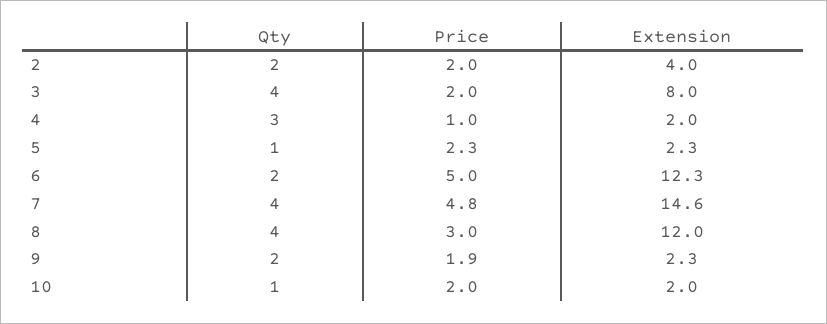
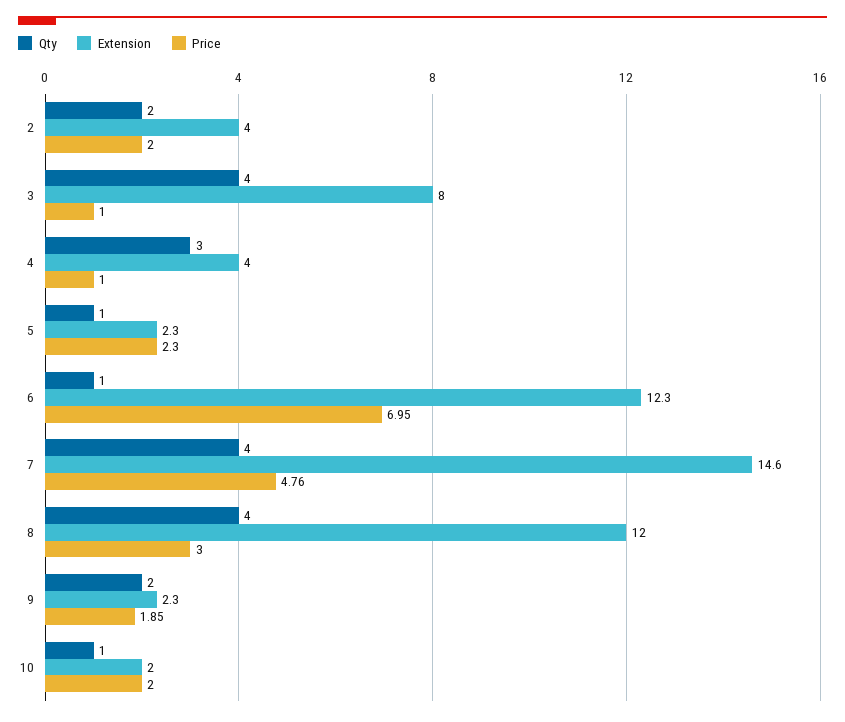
  {
    "Qty": {
      "2": 2,
      "3": 4,
      "4": 3,
      "5": 1,
-     "6": 2,
+     "6": 1,
      "7": 4,
      "8": 4,
      "9": 2,
      "10": 1
    },
    "Price": {
      "2": 2,
-     "3": 2,
+     "3": 1,
      "4": 1,
      "5": 2.3,
-     "6": 5,
+     "6": 6.95,
      "7": 4.76,
      "8": 3,
      "9": 1.85,
      "10": 2
    },
    "Extension": {
      "2": 4,
      "3": 8,
-     "4": 2,
+     "4": 4,
      "5": 2.3,
      "6": 12.3,
      "7": 14.6,
      "8": 12,
      "9": 2.3,
      "10": 2
    }
  }

